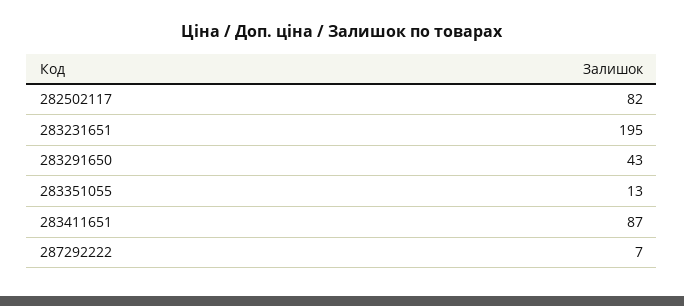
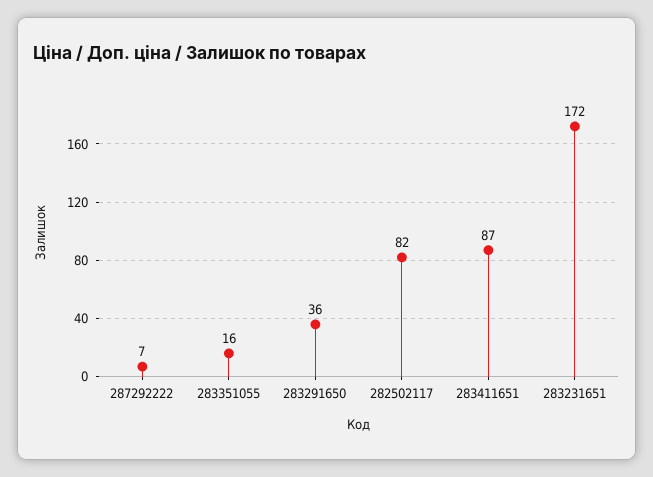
  {
    "282502117": 82,
-   "283231651": 195,
+   "283231651": 172,
-   "283291650": 43,
+   "283291650": 36,
-   "283351055": 13,
+   "283351055": 16,
    "283411651": 87,
    "287292222": 7
  }

